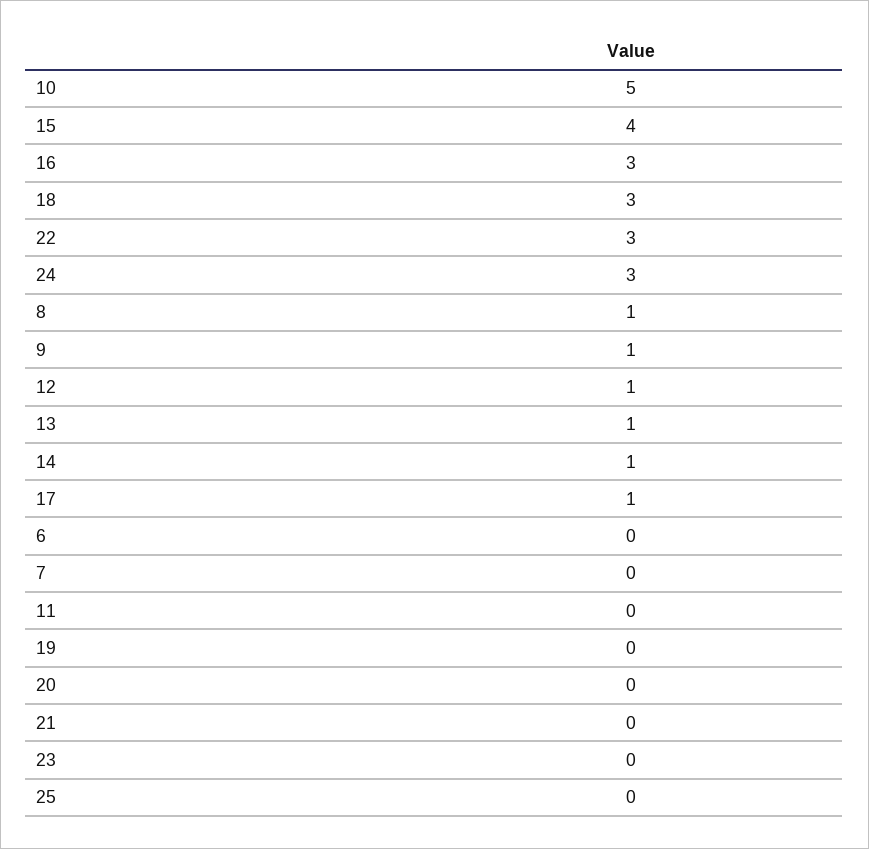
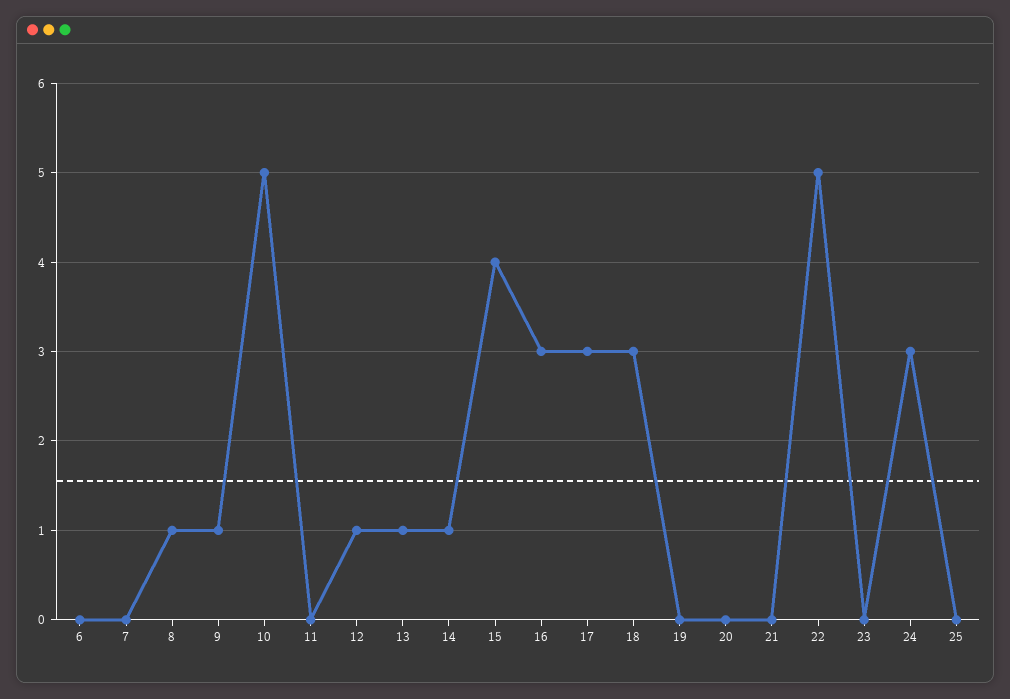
  {
    "10": 5,
    "15": 4,
    "16": 3,
    "18": 3,
-   "22": 3,
+   "22": 5,
    "24": 3,
    "8": 1,
    "9": 1,
    "12": 1,
    "13": 1,
    "14": 1,
-   "17": 1,
+   "17": 3,
    "6": 0,
    "7": 0,
    "11": 0,
    "19": 0,
    "20": 0,
    "21": 0,
    "23": 0,
    "25": 0
  }

